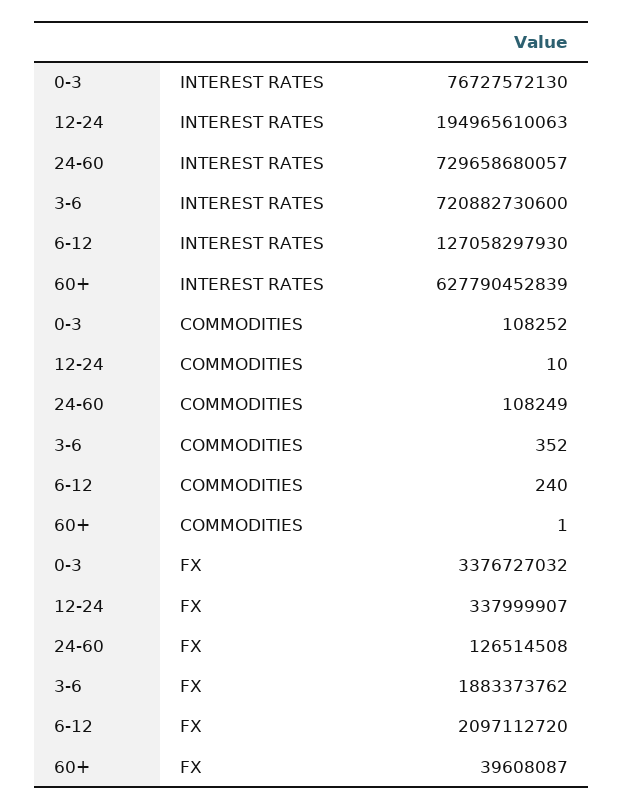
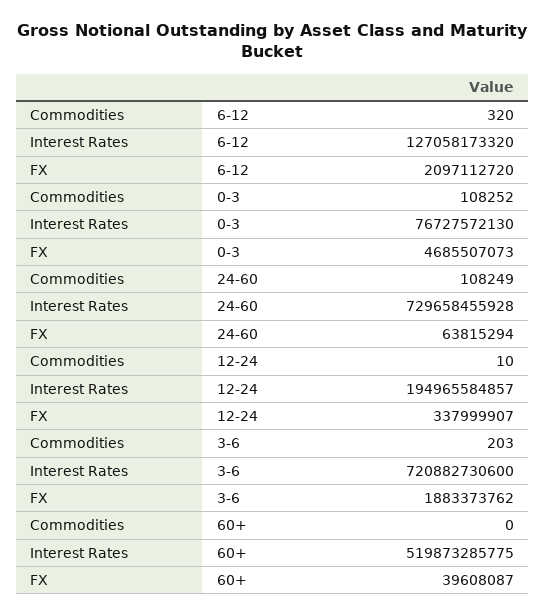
  {
    "0-3": {
      "INTEREST RATES": 76727572130,
      "COMMODITIES": 108252,
-     "FX": 3376727032
+     "FX": 4685507073
    },
    "12-24": {
-     "INTEREST RATES": 194965610063,
+     "INTEREST RATES": 194965584857,
      "COMMODITIES": 10,
      "FX": 337999907
    },
    "24-60": {
-     "INTEREST RATES": 729658680057,
+     "INTEREST RATES": 729658455928,
      "COMMODITIES": 108249,
-     "FX": 126514508
+     "FX": 63815294
    },
    "3-6": {
      "INTEREST RATES": 720882730600,
-     "COMMODITIES": 352,
+     "COMMODITIES": 203,
      "FX": 1883373762
    },
    "6-12": {
-     "INTEREST RATES": 127058297930,
+     "INTEREST RATES": 127058173320,
-     "COMMODITIES": 240,
+     "COMMODITIES": 320,
      "FX": 2097112720
    },
    "60+": {
-     "INTEREST RATES": 627790452839,
+     "INTEREST RATES": 519873285775,
-     "COMMODITIES": 1,
+     "COMMODITIES": 0,
      "FX": 39608087
    }
  }

